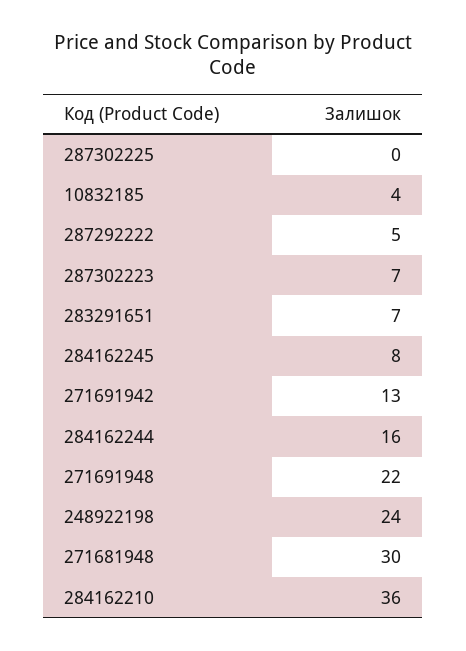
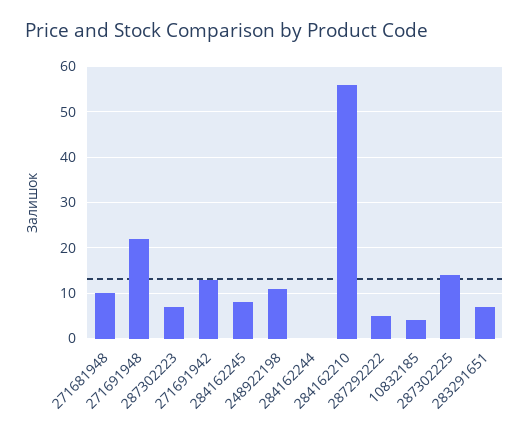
  {
-   "287302225": 0,
+   "287302225": 15,
    "10832185": 4,
    "287292222": 5,
    "287302223": 7,
    "283291651": 7,
    "284162245": 8,
    "271691942": 13,
-   "284162244": 16,
+   "284162244": 0,
    "271691948": 22,
-   "248922198": 24,
+   "248922198": 10,
-   "271681948": 30,
+   "271681948": 10,
-   "284162210": 36
+   "284162210": 55
  }

